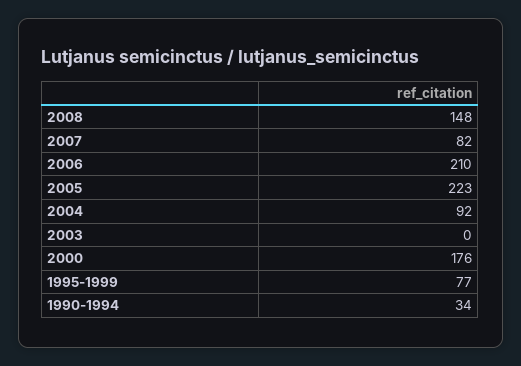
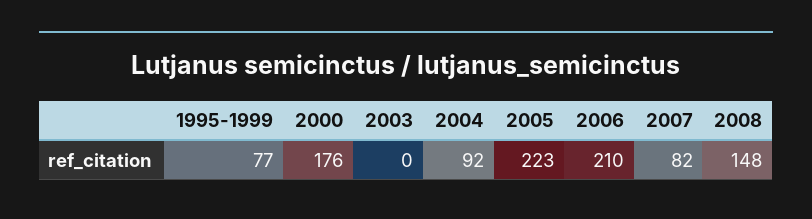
  {
    "2008": 148,
    "2007": 82,
    "2006": 210,
    "2005": 223,
    "2004": 92,
    "2003": 0,
    "2000": 176,
-   "1995-1999": 77,
+   "1995-1999": 77
-   "1990-1994": 34
  }

